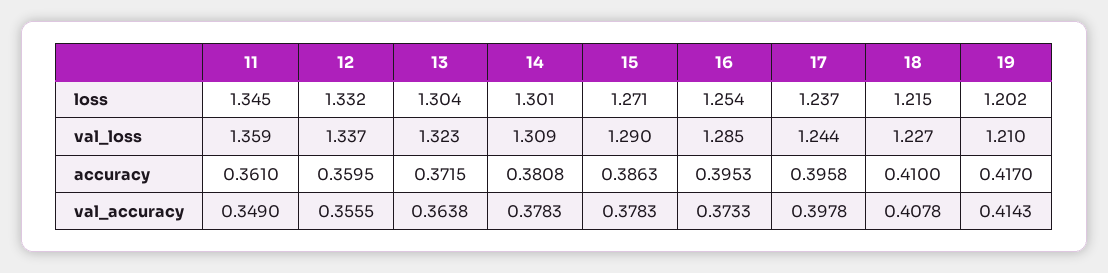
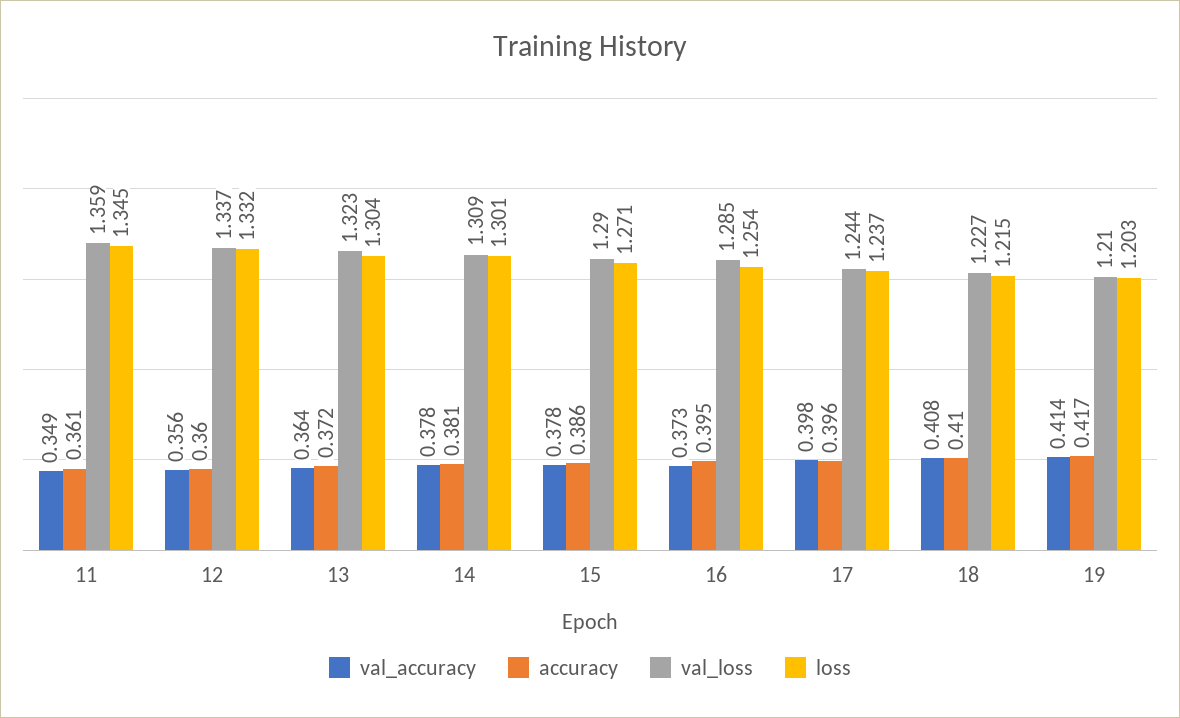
  {
    "loss": {
      "11": 1.345,
      "12": 1.332,
      "13": 1.304,
      "14": 1.301,
      "15": 1.271,
      "16": 1.254,
      "17": 1.237,
      "18": 1.215,
-     "19": 1.202
+     "19": 1.203
    },
    "val_loss": {
      "11": 1.359,
      "12": 1.337,
      "13": 1.323,
      "14": 1.309,
      "15": 1.29,
      "16": 1.285,
      "17": 1.244,
      "18": 1.227,
      "19": 1.21
    },
    "accuracy": {
      "11": 0.361,
      "12": 0.3595,
      "13": 0.3715,
      "14": 0.3808,
      "15": 0.3863,
      "16": 0.3953,
      "17": 0.3958,
      "18": 0.41,
      "19": 0.417
    },
    "val_accuracy": {
      "11": 0.349,
      "12": 0.3555,
      "13": 0.3638,
      "14": 0.3783,
      "15": 0.3783,
      "16": 0.3733,
      "17": 0.3978,
      "18": 0.4078,
      "19": 0.4143
    }
  }

